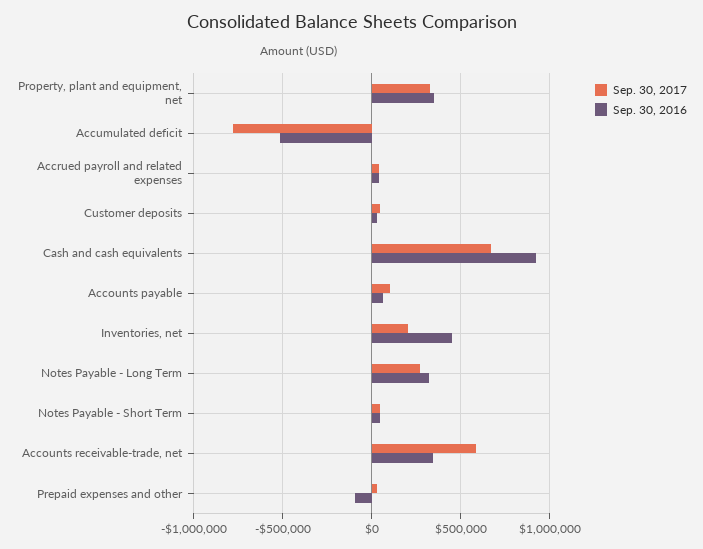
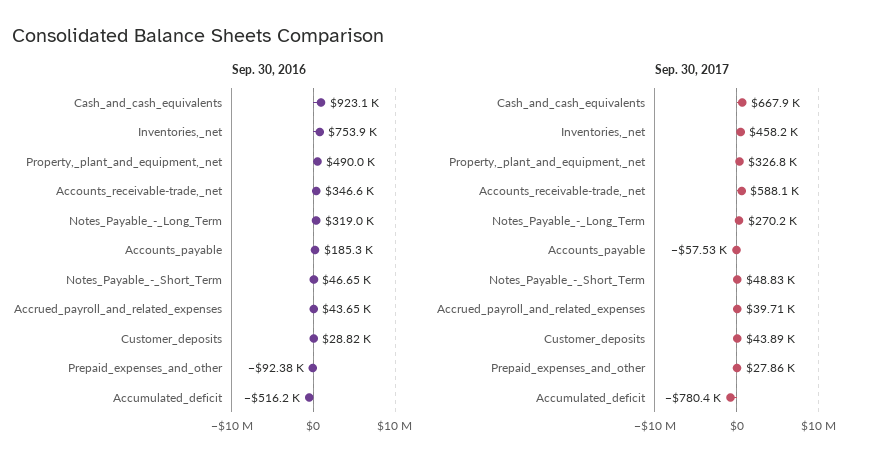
  {
    "Sep. 30, 2017": {
      "Property, plant and equipment, net": 326800,
      "Accumulated deficit": -780400,
      "Accrued payroll and related expenses": 39710,
      "Customer deposits": 43890,
      "Cash and cash equivalents": 667900,
-     "Accounts payable": 100000,
+     "Accounts payable": -57530,
-     "Inventories, net": 200000,
+     "Inventories, net": 458200,
      "Notes Payable - Long Term": 270200,
      "Notes Payable - Short Term": 48830,
      "Accounts receivable-trade, net": 588100,
      "Prepaid expenses and other": 27860
    },
    "Sep. 30, 2016": {
-     "Property, plant and equipment, net": 350000,
+     "Property, plant and equipment, net": 490000,
      "Accumulated deficit": -516200,
      "Accrued payroll and related expenses": 43650,
      "Customer deposits": 28820,
      "Cash and cash equivalents": 923100,
-     "Accounts payable": 50000,
+     "Accounts payable": 185300,
-     "Inventories, net": 450000,
+     "Inventories, net": 753900,
      "Notes Payable - Long Term": 319000,
      "Notes Payable - Short Term": 46650,
      "Accounts receivable-trade, net": 346600,
      "Prepaid expenses and other": -92380
    }
  }

